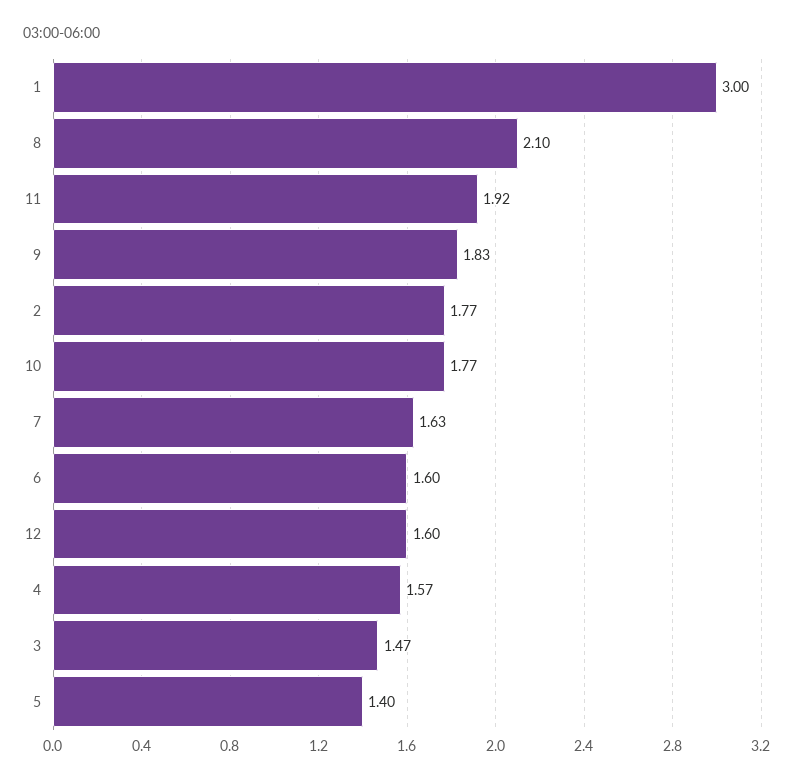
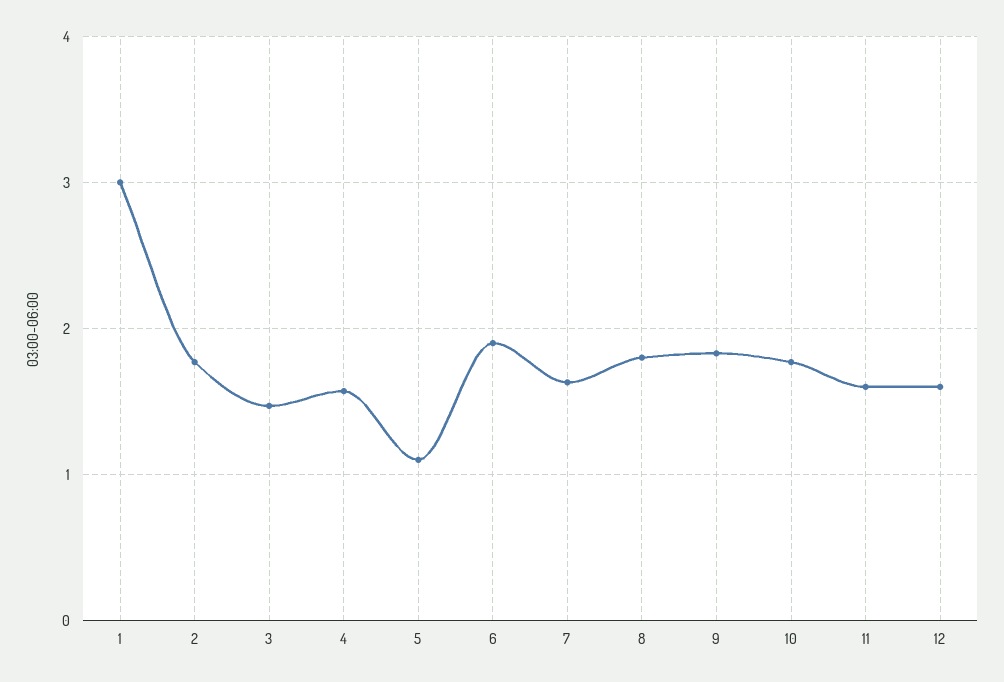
  {
    "1": 3,
-   "8": 2.1,
+   "8": 1.8,
-   "11": 1.92,
+   "11": 1.6,
    "9": 1.83,
    "2": 1.77,
    "10": 1.77,
    "7": 1.63,
-   "6": 1.6,
+   "6": 1.9,
    "12": 1.6,
    "4": 1.57,
    "3": 1.47,
-   "5": 1.4
+   "5": 1.1
  }

